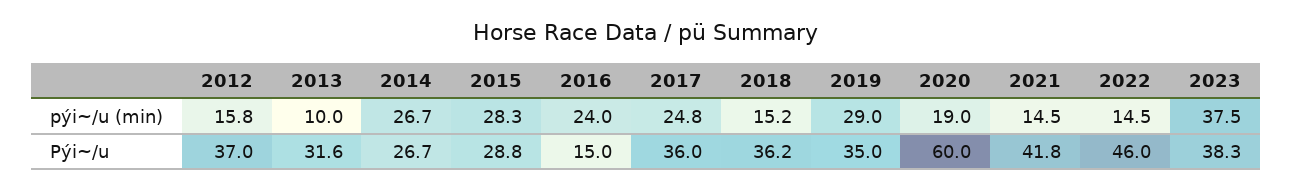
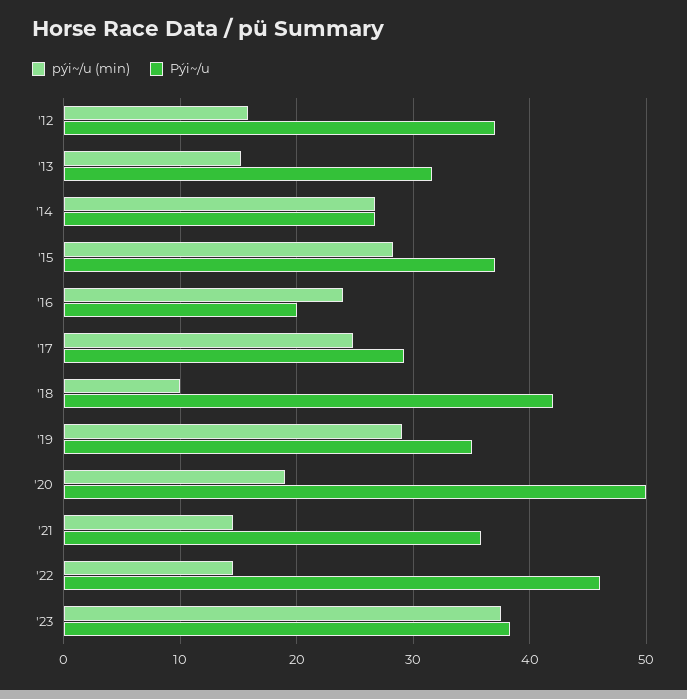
  {
    "pýi~/u (min)": {
      "2012": 15.8,
-     "2013": 10,
+     "2013": 15,
      "2014": 26.7,
      "2015": 28.3,
      "2016": 24,
      "2017": 24.8,
-     "2018": 15.2,
+     "2018": 10,
      "2019": 29,
      "2020": 19,
      "2021": 14.5,
      "2022": 14.5,
      "2023": 37.5
    },
    "Pýi~/u": {
      "2012": 37,
      "2013": 31.6,
      "2014": 26.7,
-     "2015": 28.8,
+     "2015": 37,
-     "2016": 15,
+     "2016": 20,
-     "2017": 36,
+     "2017": 29,
-     "2018": 36.2,
+     "2018": 42,
      "2019": 35,
-     "2020": 60,
+     "2020": 50,
-     "2021": 41.8,
+     "2021": 36,
      "2022": 46,
      "2023": 38.3
    }
  }

